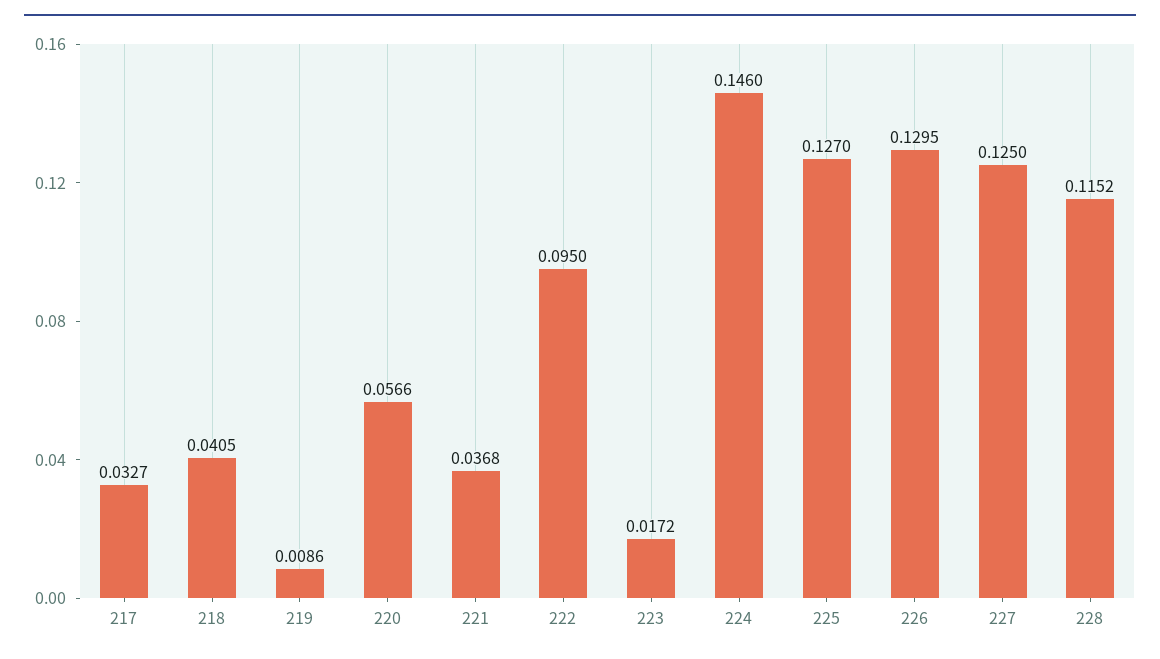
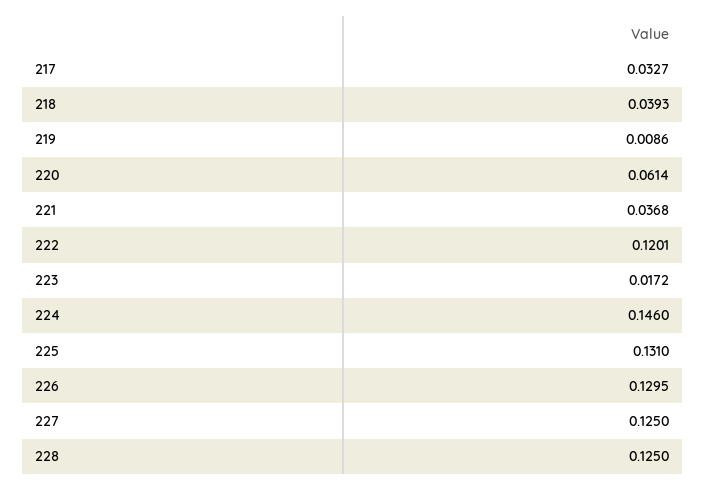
  {
    "217": 0.0327,
-   "218": 0.0405,
+   "218": 0.0393,
    "219": 0.0086,
-   "220": 0.0566,
+   "220": 0.0614,
    "221": 0.0368,
-   "222": 0.095,
+   "222": 0.1201,
    "223": 0.0172,
    "224": 0.146,
-   "225": 0.127,
+   "225": 0.131,
    "226": 0.1295,
    "227": 0.125,
-   "228": 0.1152
+   "228": 0.125
  }

